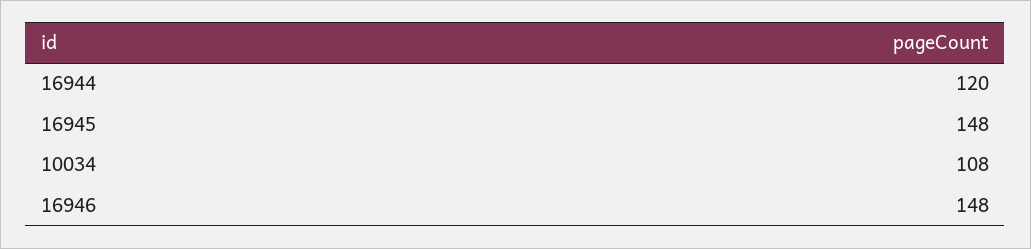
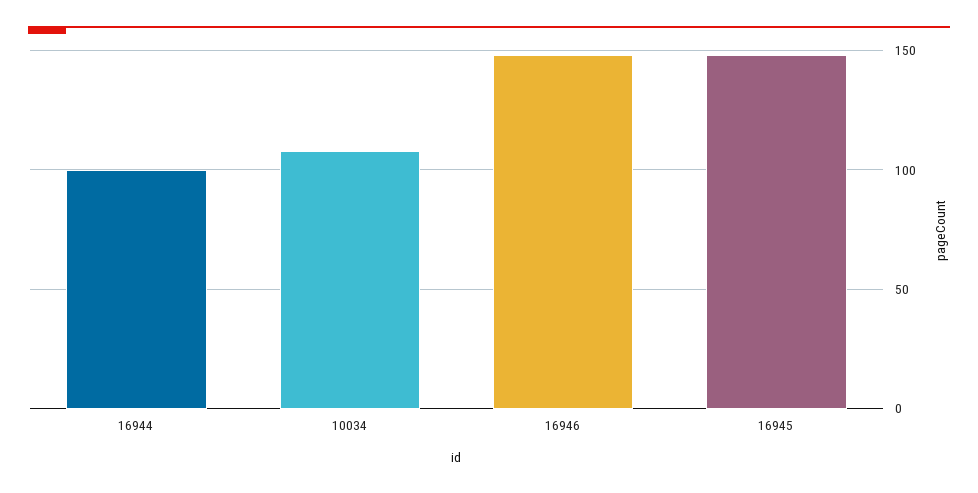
  {
-   "16944": 120,
+   "16944": 100,
    "16945": 148,
    "10034": 108,
    "16946": 148
  }

